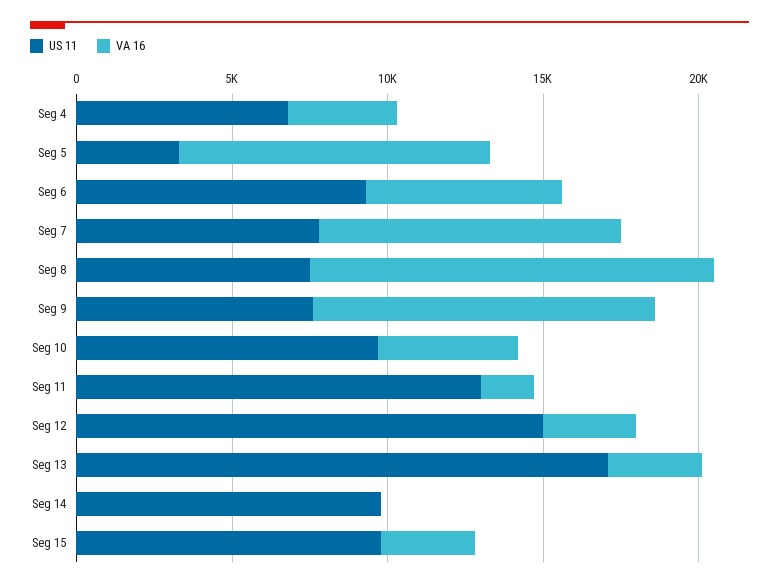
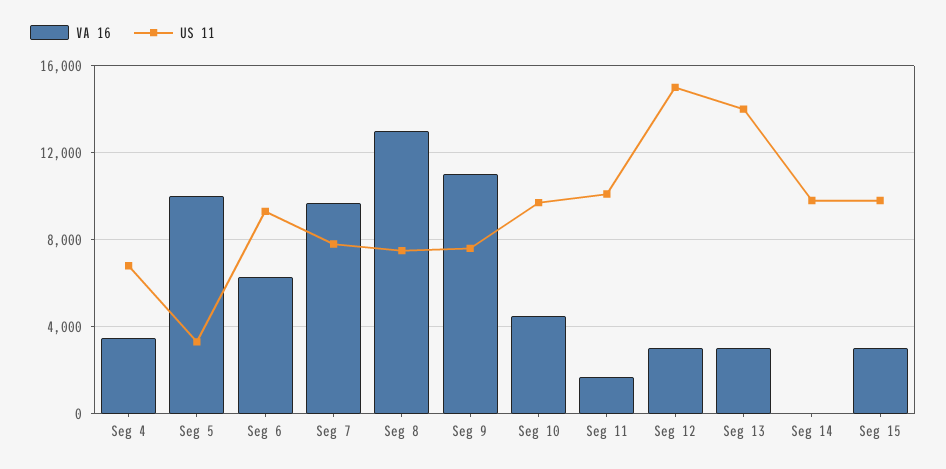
  {
    "US 11": {
      "Seg 4": 7000,
      "Seg 5": 3500,
      "Seg 6": 9500,
      "Seg 7": 8000,
      "Seg 8": 7500,
      "Seg 9": 7500,
      "Seg 10": 9500,
-     "Seg 11": 13000,
+     "Seg 11": 10000,
      "Seg 12": 15000,
-     "Seg 13": 17000,
+     "Seg 13": 14000,
      "Seg 14": 10000,
      "Seg 15": 10000
    },
    "VA 16": {
      "Seg 4": 3500,
      "Seg 5": 10000,
      "Seg 6": 6500,
      "Seg 7": 9500,
      "Seg 8": 13000,
      "Seg 9": 11000,
      "Seg 10": 4500,
      "Seg 11": 1500,
      "Seg 12": 3000,
      "Seg 13": 3000,
      "Seg 14": 0,
      "Seg 15": 3000
    }
  }

